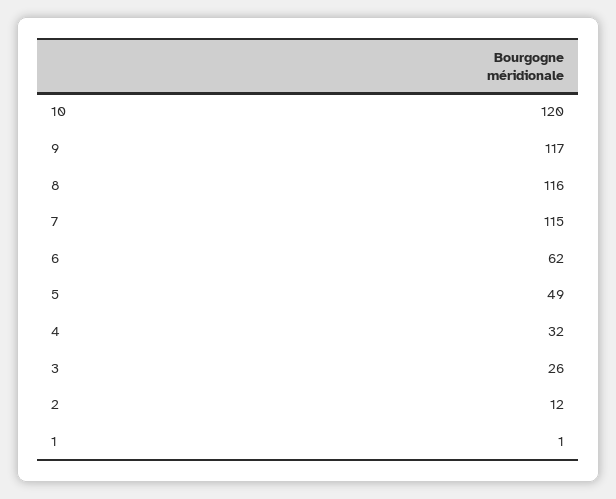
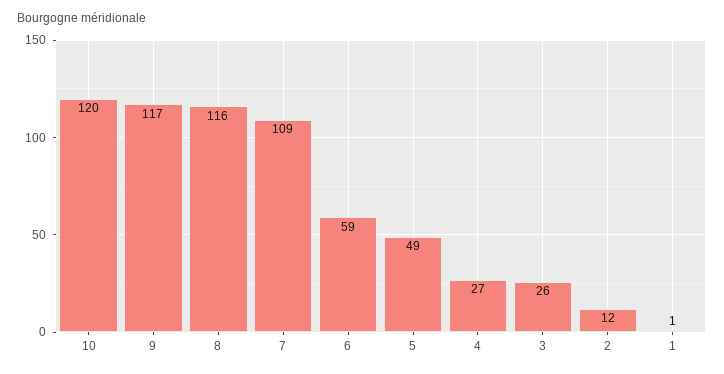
  {
    "10": 120,
    "9": 117,
    "8": 116,
-   "7": 115,
+   "7": 109,
-   "6": 62,
+   "6": 59,
    "5": 49,
-   "4": 32,
+   "4": 27,
    "3": 26,
    "2": 12,
    "1": 1
  }

